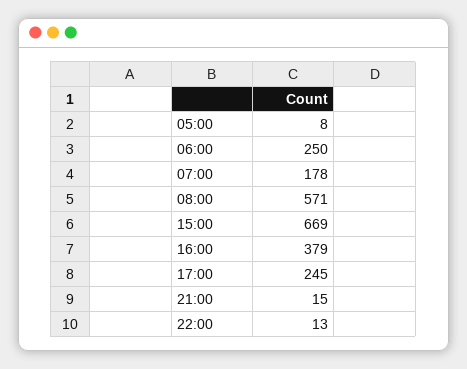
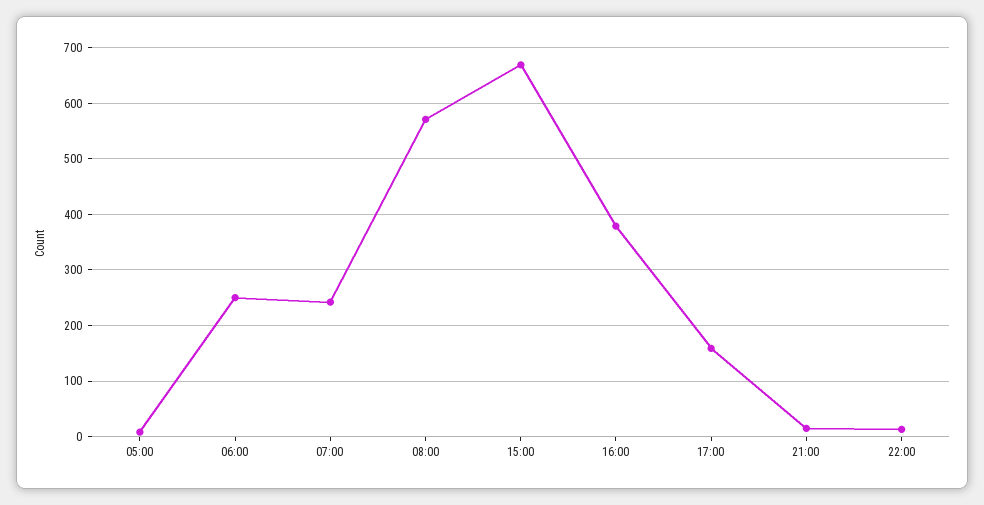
  {
    "05:00": 8,
    "06:00": 250,
-   "07:00": 178,
+   "07:00": 240,
    "08:00": 571,
    "15:00": 669,
    "16:00": 379,
-   "17:00": 245,
+   "17:00": 160,
    "21:00": 15,
    "22:00": 13
  }

